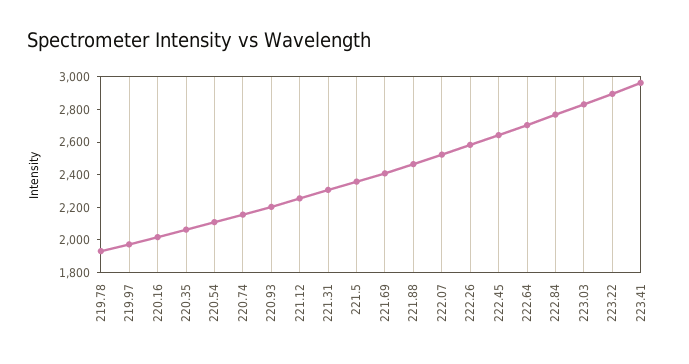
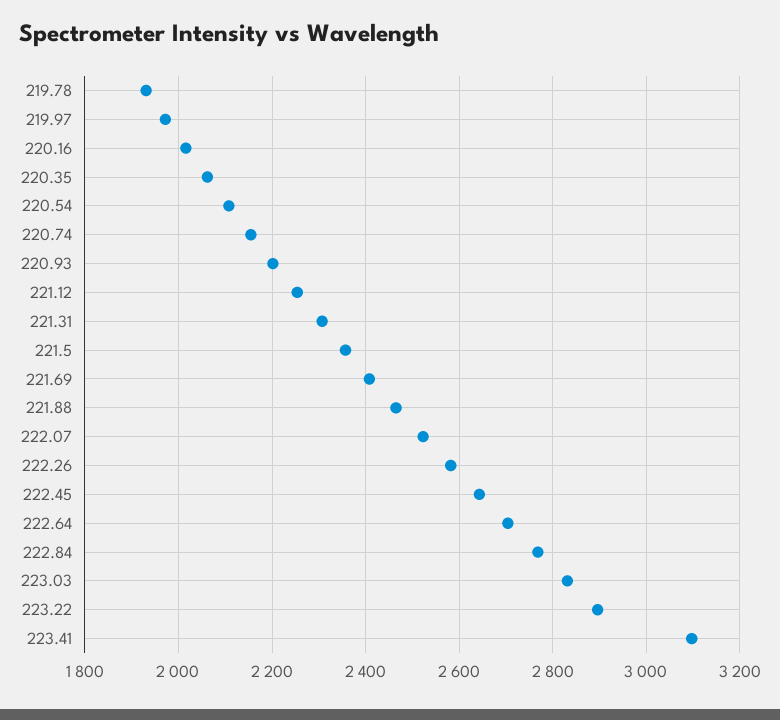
  {
    "219.78": 1940,
    "219.97": 1980,
    "220.16": 2020,
    "220.35": 2060,
    "220.54": 2100,
    "220.74": 2160,
    "220.93": 2200,
    "221.12": 2260,
    "221.31": 2300,
    "221.5": 2360,
    "221.69": 2400,
    "221.88": 2460,
    "222.07": 2520,
    "222.26": 2580,
    "222.45": 2640,
    "222.64": 2700,
    "222.84": 2760,
    "223.03": 2840,
    "223.22": 2900,
-   "223.41": 2950
+   "223.41": 3100
  }

